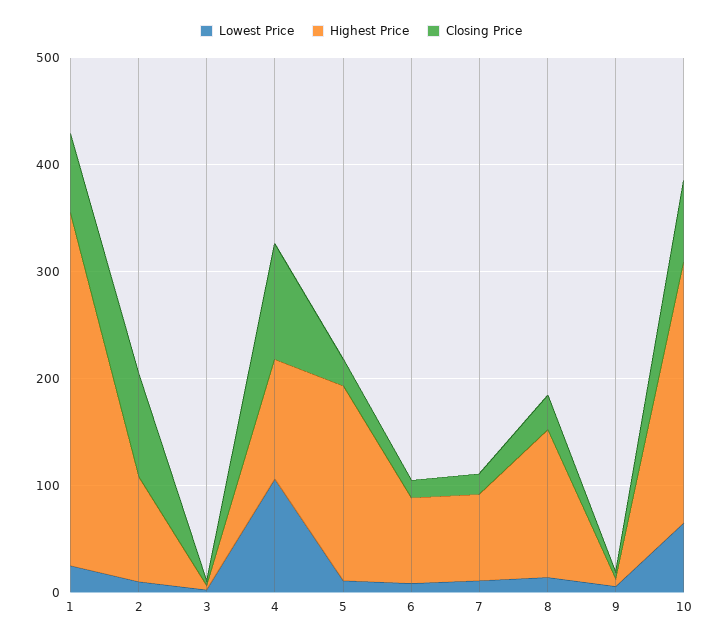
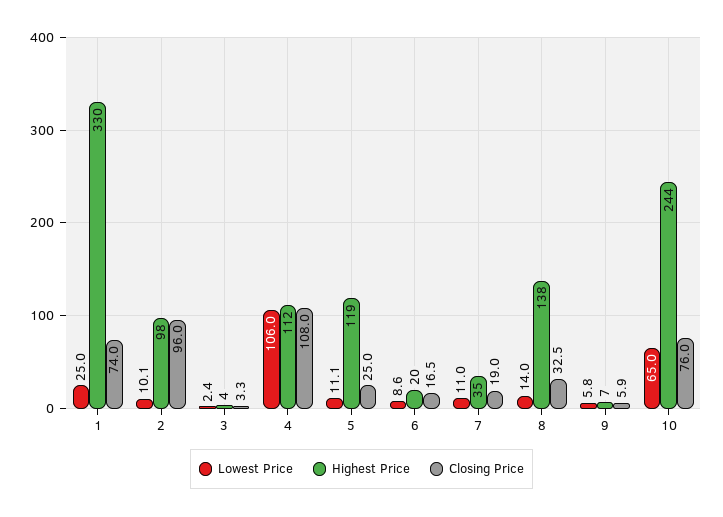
  {
    "Lowest Price": {
      "1": 25,
      "2": 10.1,
      "3": 2.4,
      "4": 106,
      "5": 11.1,
      "6": 8.6,
      "7": 11,
      "8": 14,
      "9": 5.8,
      "10": 65
    },
    "Highest Price": {
      "1": 330,
      "2": 98,
      "3": 4,
      "4": 112,
-     "5": 180,
+     "5": 119,
-     "6": 80,
+     "6": 20,
-     "7": 80,
+     "7": 35,
      "8": 138,
      "9": 7,
      "10": 244
    },
    "Closing Price": {
      "1": 74,
      "2": 96,
      "3": 3.3,
      "4": 108,
      "5": 25,
      "6": 16.5,
      "7": 19,
      "8": 32.5,
      "9": 5.9,
      "10": 76
    }
  }

